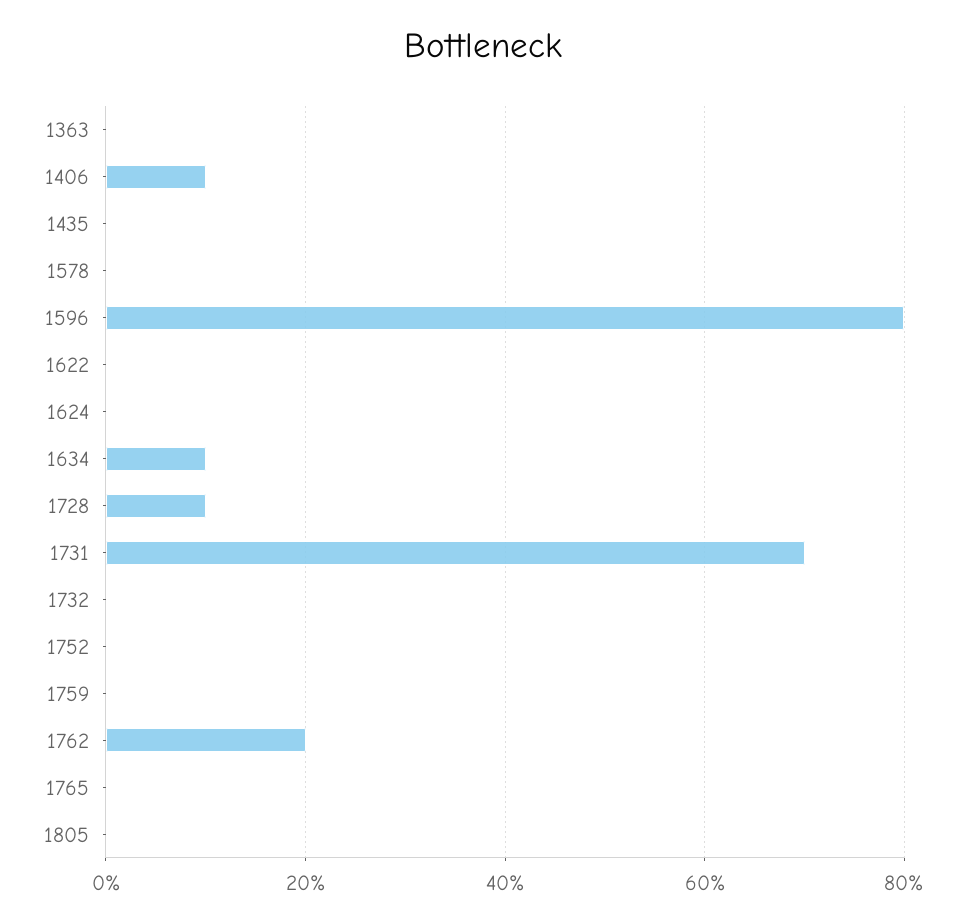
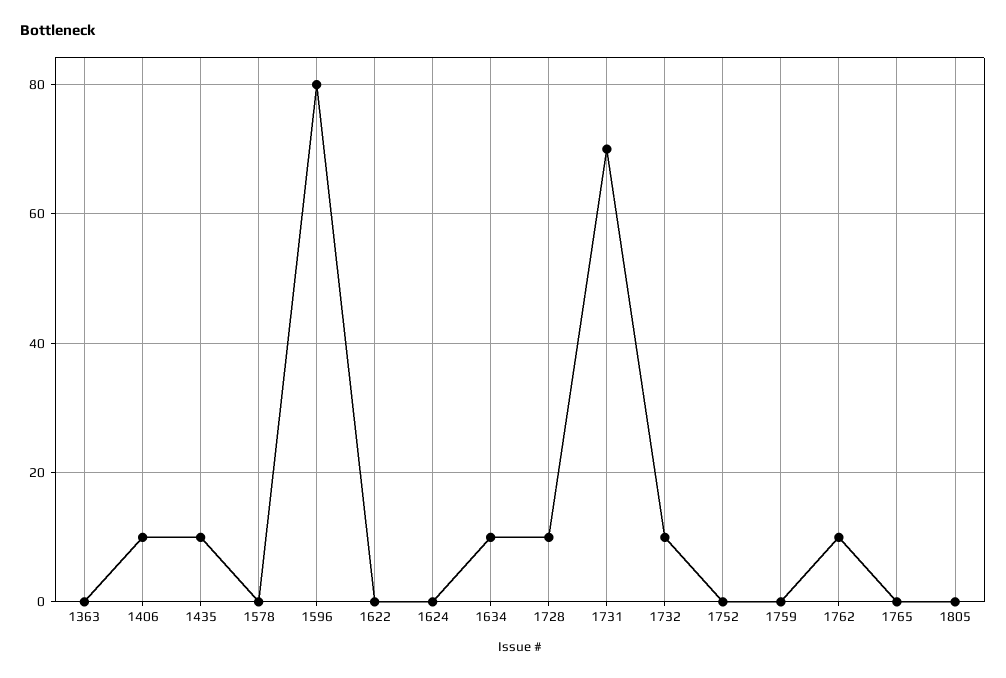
  {
    "1363": 0,
    "1406": 10,
-   "1435": 0,
+   "1435": 10,
    "1578": 0,
    "1596": 80,
    "1622": 0,
    "1624": 0,
    "1634": 10,
    "1728": 10,
    "1731": 70,
-   "1732": 0,
+   "1732": 10,
    "1752": 0,
    "1759": 0,
-   "1762": 20,
+   "1762": 10,
    "1765": 0,
    "1805": 0
  }

